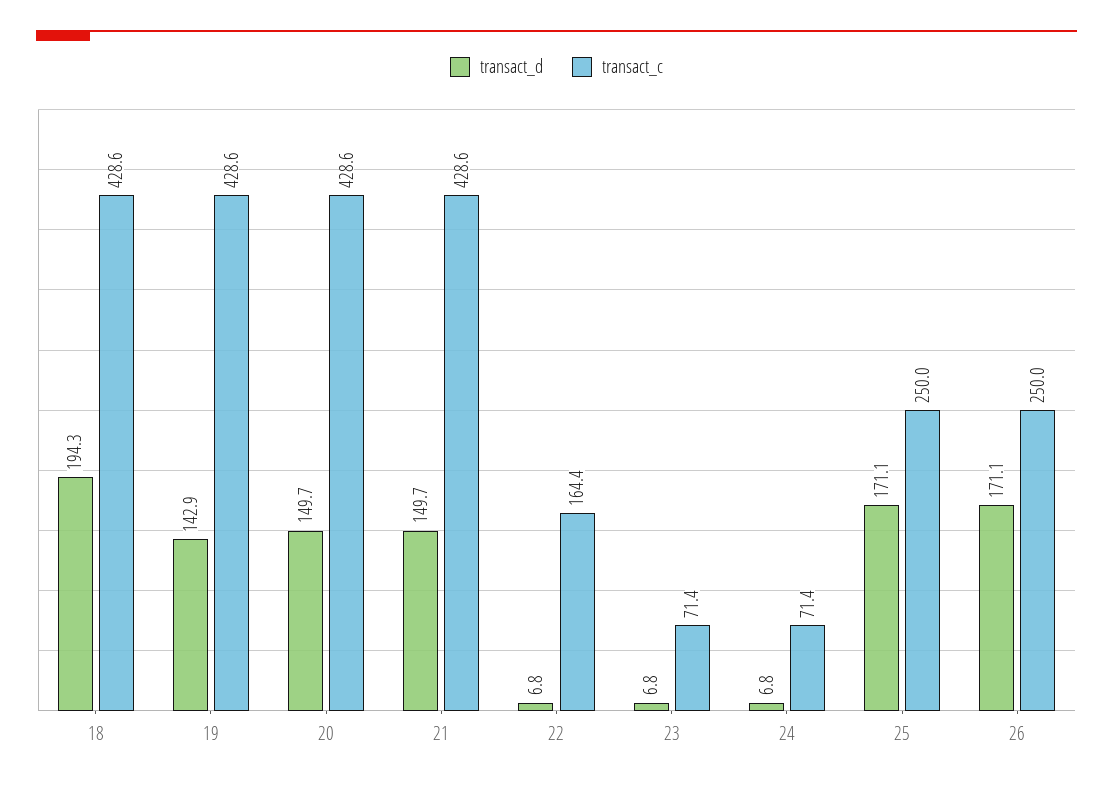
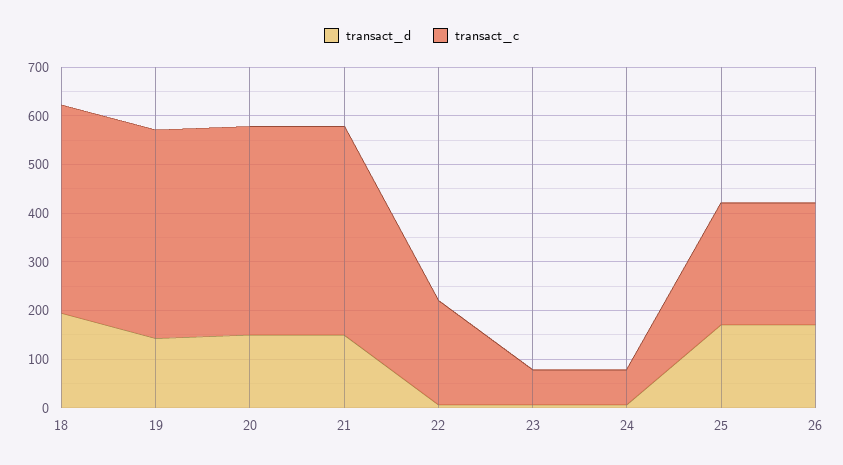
  {
    "transact_d": {
      "18": 194.3,
      "19": 142.9,
      "20": 149.7,
      "21": 149.7,
      "22": 6.8,
      "23": 6.8,
      "24": 6.8,
      "25": 171.1,
      "26": 171.1
    },
    "transact_c": {
      "18": 428.6,
      "19": 428.6,
      "20": 428.6,
      "21": 428.6,
-     "22": 164.4,
+     "22": 220,
      "23": 71.4,
      "24": 71.4,
      "25": 250,
      "26": 250
    }
  }

